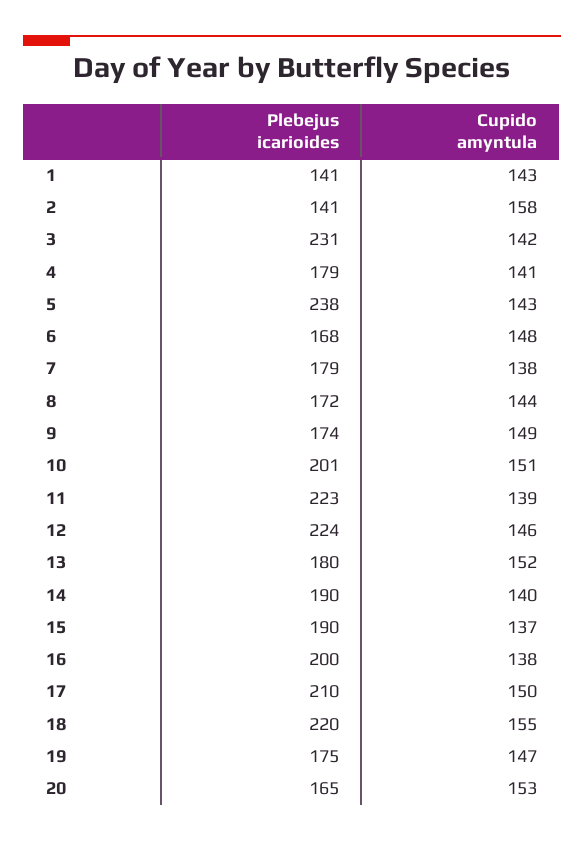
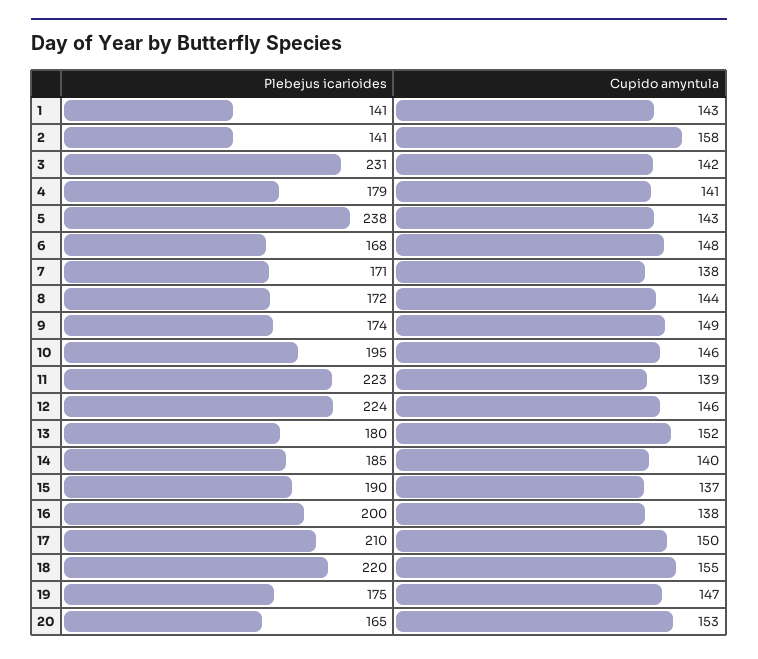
  {
    "Plebejus icarioides": {
      "1": 141,
      "2": 141,
      "3": 231,
      "4": 179,
      "5": 238,
      "6": 168,
-     "7": 179,
+     "7": 171,
      "8": 172,
      "9": 174,
-     "10": 201,
+     "10": 195,
      "11": 223,
      "12": 224,
      "13": 180,
-     "14": 190,
+     "14": 185,
      "15": 190,
      "16": 200,
      "17": 210,
      "18": 220,
      "19": 175,
      "20": 165
    },
    "Cupido amyntula": {
      "1": 143,
      "2": 158,
      "3": 142,
      "4": 141,
      "5": 143,
      "6": 148,
      "7": 138,
      "8": 144,
      "9": 149,
-     "10": 151,
+     "10": 146,
      "11": 139,
      "12": 146,
      "13": 152,
      "14": 140,
      "15": 137,
      "16": 138,
      "17": 150,
      "18": 155,
      "19": 147,
      "20": 153
    }
  }

